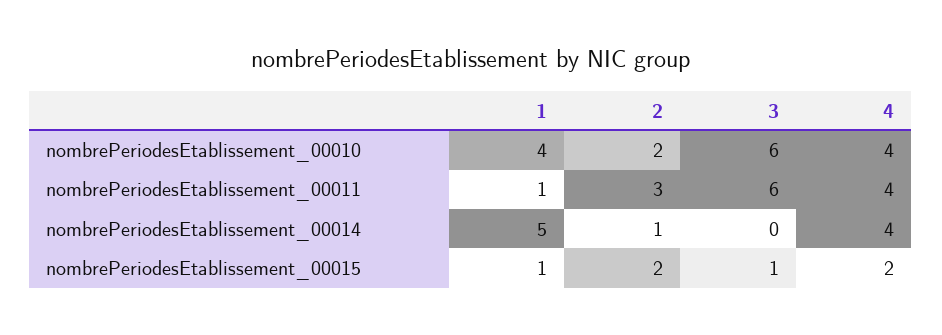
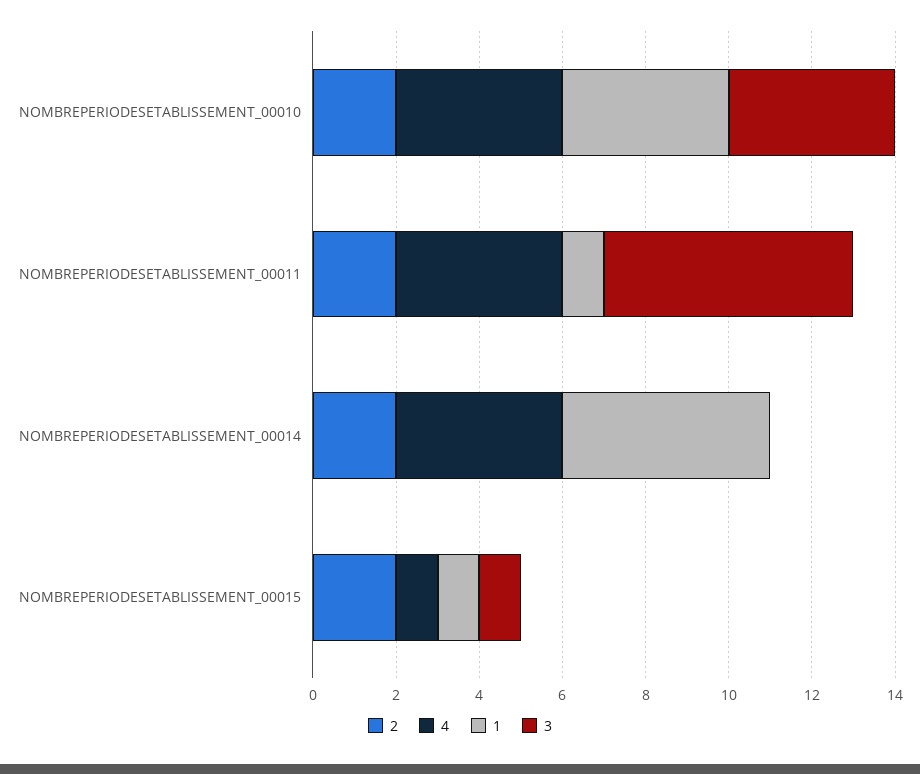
  {
    "1": {
      "nombrePeriodesEtablissement_00010": 4,
      "nombrePeriodesEtablissement_00011": 1,
      "nombrePeriodesEtablissement_00014": 5,
      "nombrePeriodesEtablissement_00015": 1
    },
    "2": {
      "nombrePeriodesEtablissement_00010": 2,
-     "nombrePeriodesEtablissement_00011": 3,
+     "nombrePeriodesEtablissement_00011": 2,
-     "nombrePeriodesEtablissement_00014": 1,
+     "nombrePeriodesEtablissement_00014": 2,
      "nombrePeriodesEtablissement_00015": 2
    },
    "3": {
-     "nombrePeriodesEtablissement_00010": 6,
+     "nombrePeriodesEtablissement_00010": 4,
      "nombrePeriodesEtablissement_00011": 6,
      "nombrePeriodesEtablissement_00014": 0,
      "nombrePeriodesEtablissement_00015": 1
    },
    "4": {
      "nombrePeriodesEtablissement_00010": 4,
      "nombrePeriodesEtablissement_00011": 4,
      "nombrePeriodesEtablissement_00014": 4,
-     "nombrePeriodesEtablissement_00015": 2
+     "nombrePeriodesEtablissement_00015": 1
    }
  }

